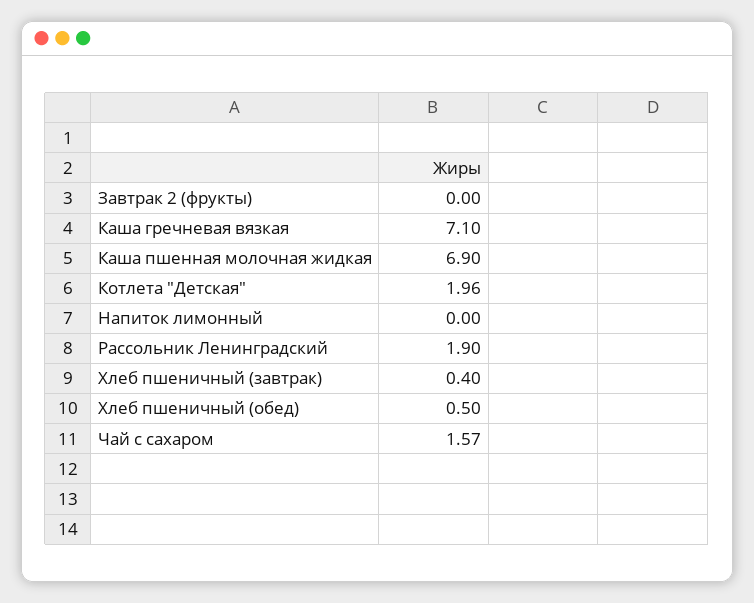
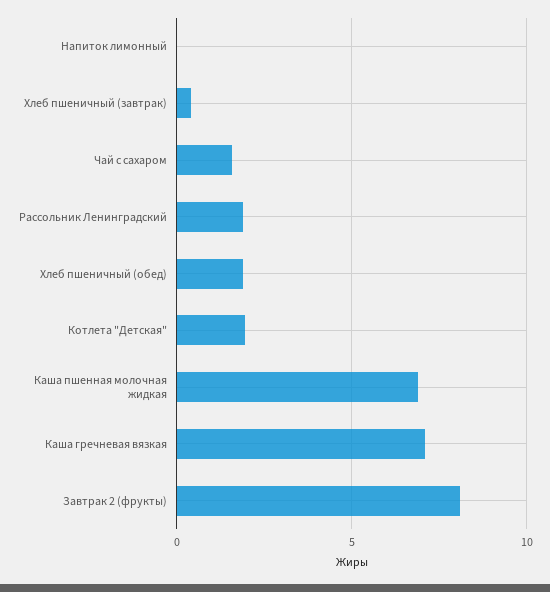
  {
-   "Завтрак 2 (фрукты)": 0,
+   "Завтрак 2 (фрукты)": 8,
    "Каша гречневая вязкая": 7.1,
    "Каша пшенная молочная жидкая": 6.9,
    "Котлета \"Детская\"": 1.96,
    "Напиток лимонный": 0,
    "Рассольник Ленинградский": 1.9,
    "Хлеб пшеничный (завтрак)": 0.4,
-   "Хлеб пшеничный (обед)": 0.5,
+   "Хлеб пшеничный (обед)": 2,
    "Чай с сахаром": 1.57
  }

